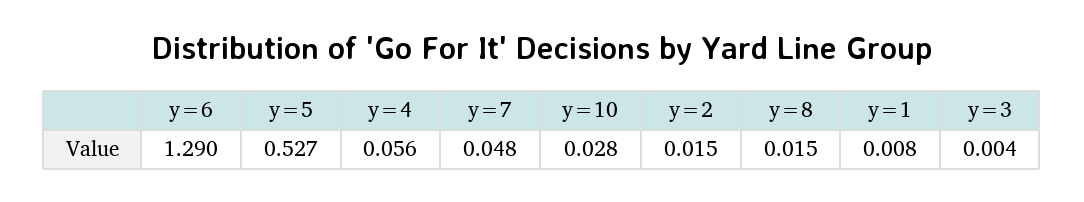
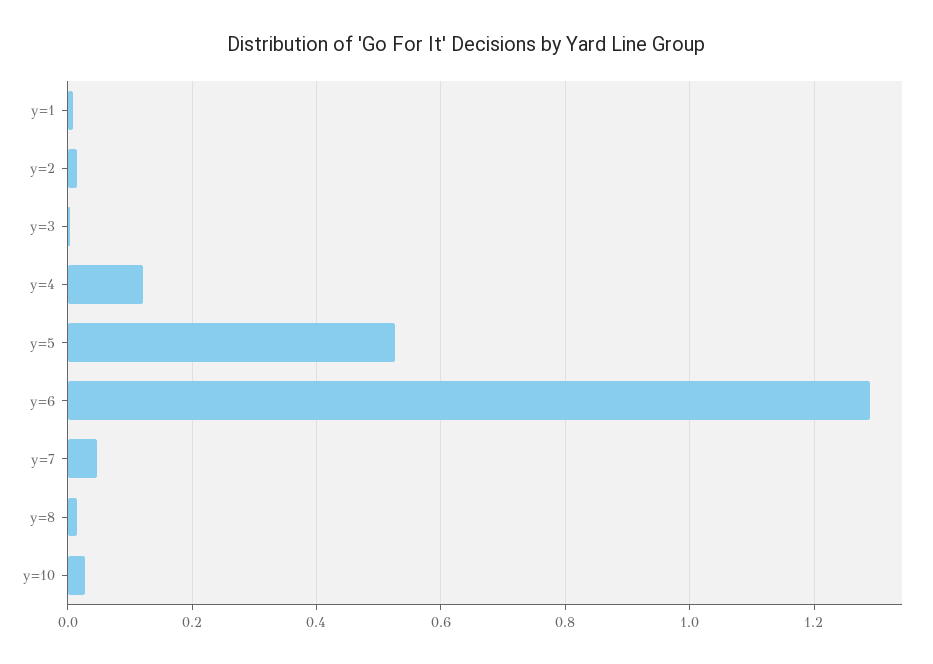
  {
    "y=6": 1.29,
    "y=5": 0.527,
-   "y=4": 0.056,
+   "y=4": 0.12,
    "y=7": 0.048,
    "y=10": 0.028,
    "y=2": 0.015,
    "y=8": 0.015,
    "y=1": 0.008,
    "y=3": 0.004
  }

